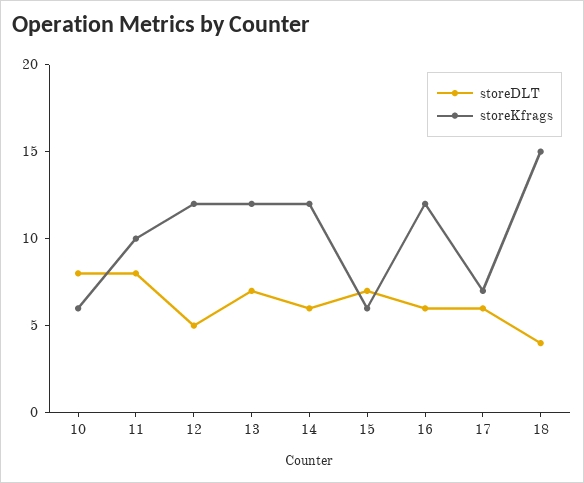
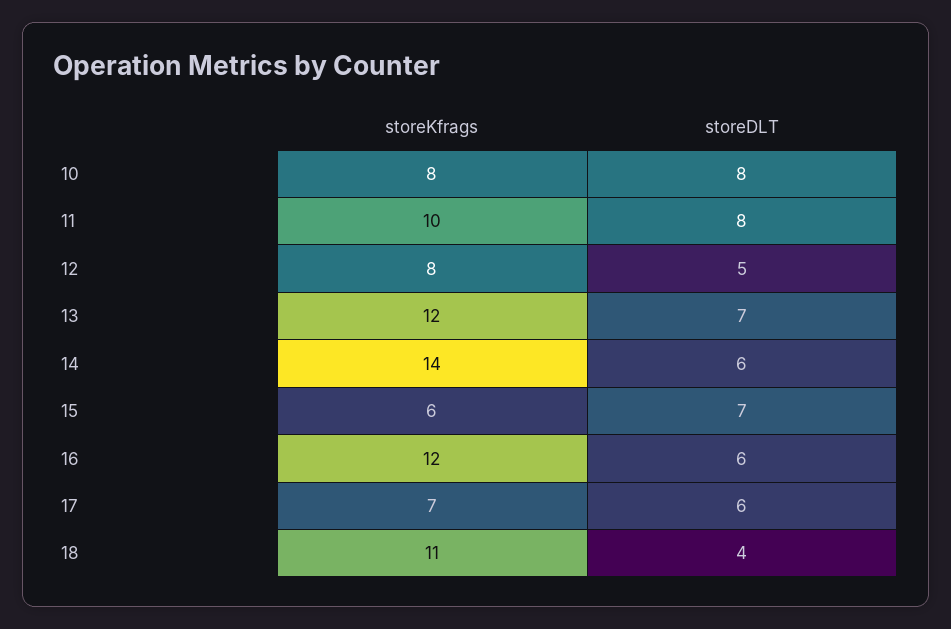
  {
    "storeDLT": {
      "10": 8,
      "11": 8,
      "12": 5,
      "13": 7,
      "14": 6,
      "15": 7,
      "16": 6,
      "17": 6,
      "18": 4
    },
    "storeKfrags": {
-     "10": 6,
+     "10": 8,
      "11": 10,
-     "12": 12,
+     "12": 8,
      "13": 12,
-     "14": 12,
+     "14": 14,
      "15": 6,
      "16": 12,
      "17": 7,
-     "18": 15
+     "18": 11
    }
  }

